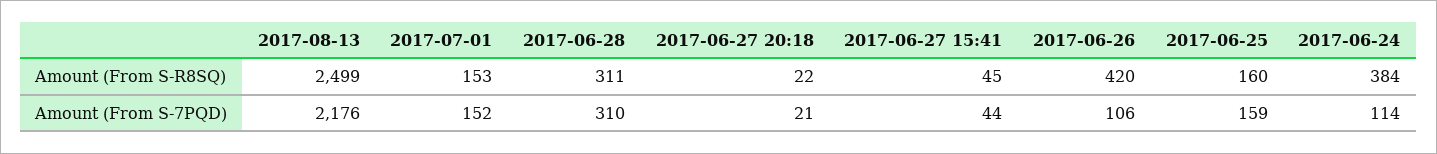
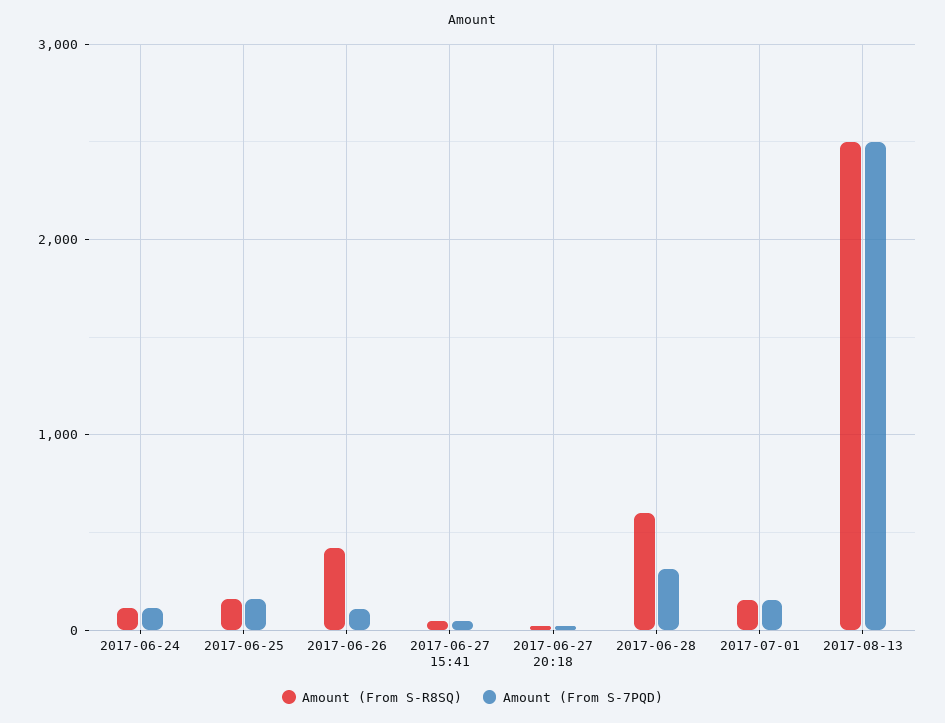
  {
    "Amount (From S-R8SQ)": {
      "2017-08-13": 2499,
      "2017-07-01": 153,
-     "2017-06-28": 311,
+     "2017-06-28": 600,
      "2017-06-27 20:18": 22,
      "2017-06-27 15:41": 45,
      "2017-06-26": 420,
      "2017-06-25": 160,
-     "2017-06-24": 384
+     "2017-06-24": 100
    },
    "Amount (From S-7PQD)": {
-     "2017-08-13": 2176,
+     "2017-08-13": 2500,
      "2017-07-01": 152,
      "2017-06-28": 310,
      "2017-06-27 20:18": 21,
      "2017-06-27 15:41": 44,
      "2017-06-26": 106,
      "2017-06-25": 159,
      "2017-06-24": 114
    }
  }

